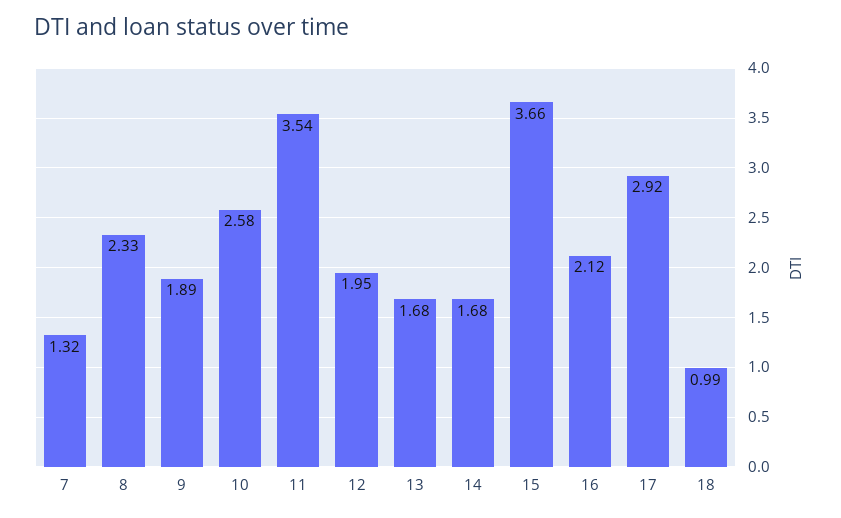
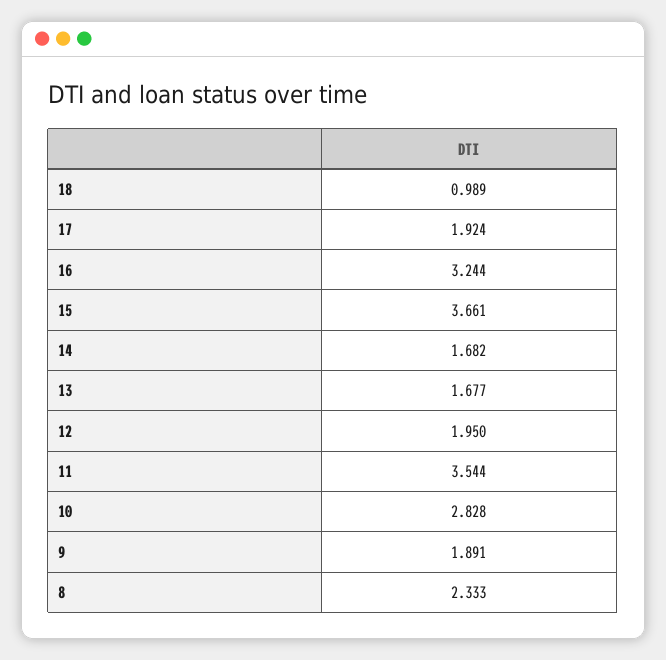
  {
-   "7": 1.32,
    "8": 2.333,
    "9": 1.891,
-   "10": 2.58,
+   "10": 2.828,
    "11": 3.544,
    "12": 1.95,
    "13": 1.677,
    "14": 1.682,
    "15": 3.661,
-   "16": 2.12,
+   "16": 3.244,
-   "17": 2.92,
+   "17": 1.924,
    "18": 0.989
  }

